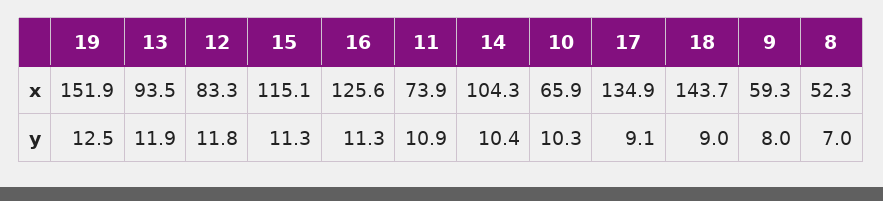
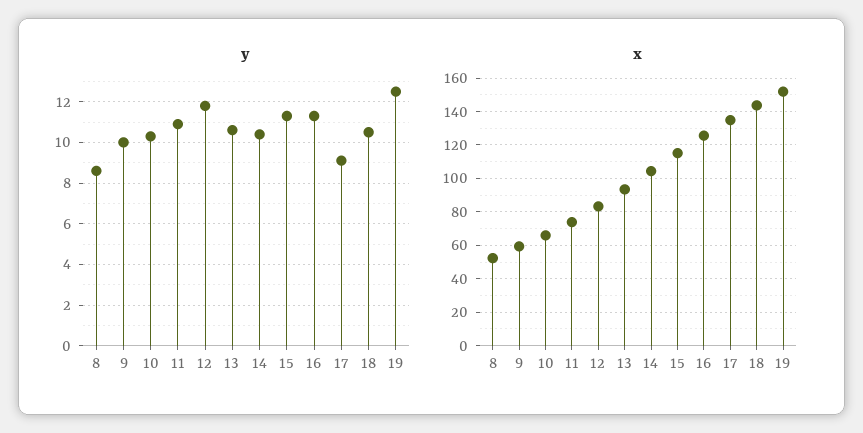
  {
    "x": {
      "19": 151.9,
      "13": 93.5,
      "12": 83.3,
      "15": 115.1,
      "16": 125.6,
      "11": 73.9,
      "14": 104.3,
      "10": 65.9,
      "17": 134.9,
      "18": 143.7,
      "9": 59.3,
      "8": 52.3
    },
    "y": {
      "19": 12.5,
-     "13": 11.9,
+     "13": 10.5,
      "12": 11.8,
      "15": 11.3,
      "16": 11.3,
      "11": 10.9,
      "14": 10.4,
      "10": 10.3,
      "17": 9.1,
-     "18": 9,
+     "18": 10.5,
-     "9": 8,
+     "9": 10,
-     "8": 7
+     "8": 8.5
    }
  }

